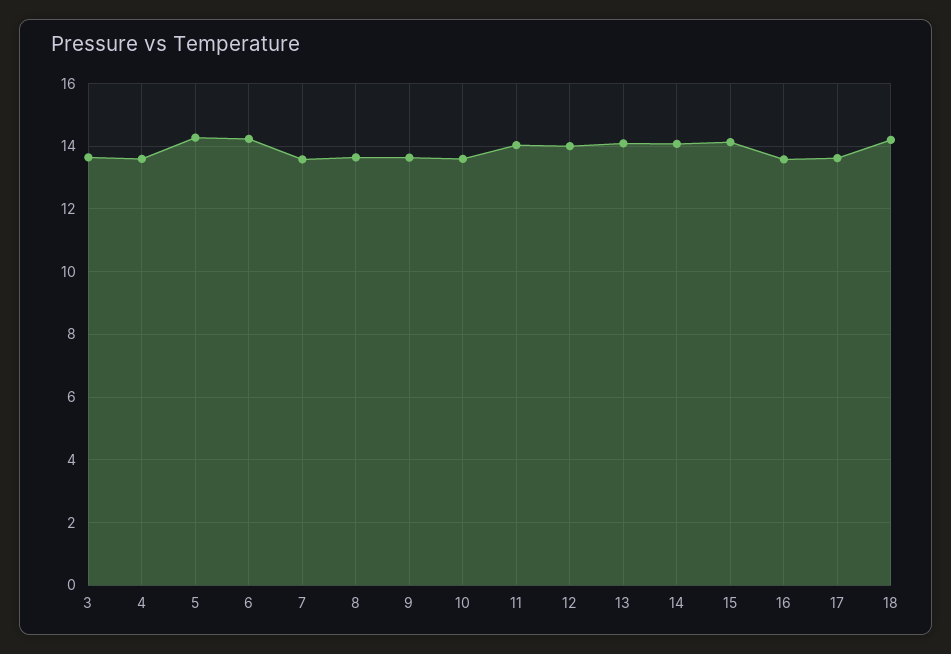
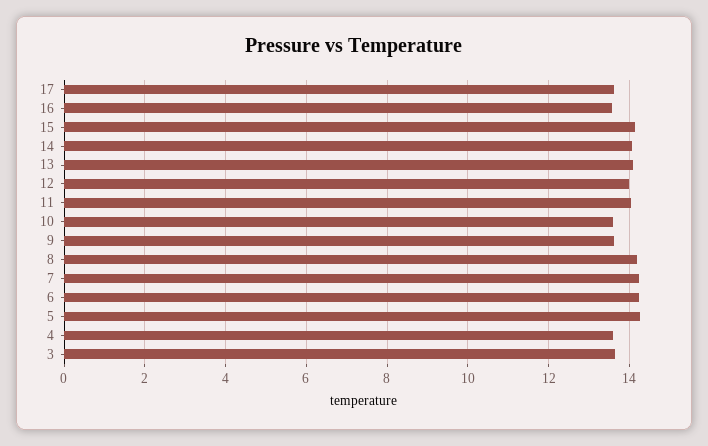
  {
    "3": 13.6,
    "4": 13.6,
    "5": 14.2,
    "6": 14.2,
-   "7": 13.6,
+   "7": 14.2,
-   "8": 13.6,
+   "8": 14.2,
    "9": 13.6,
    "10": 13.6,
    "11": 14,
    "12": 14,
    "13": 14,
    "14": 14,
    "15": 14.2,
    "16": 13.6,
-   "17": 13.6,
+   "17": 13.6
-   "18": 14.2
  }

